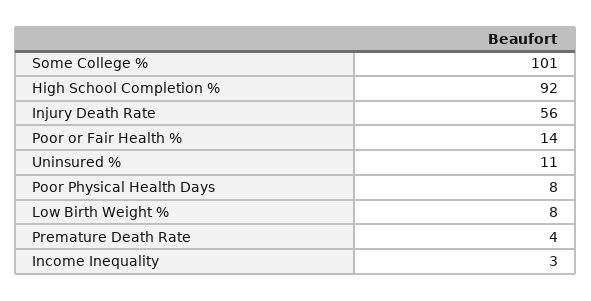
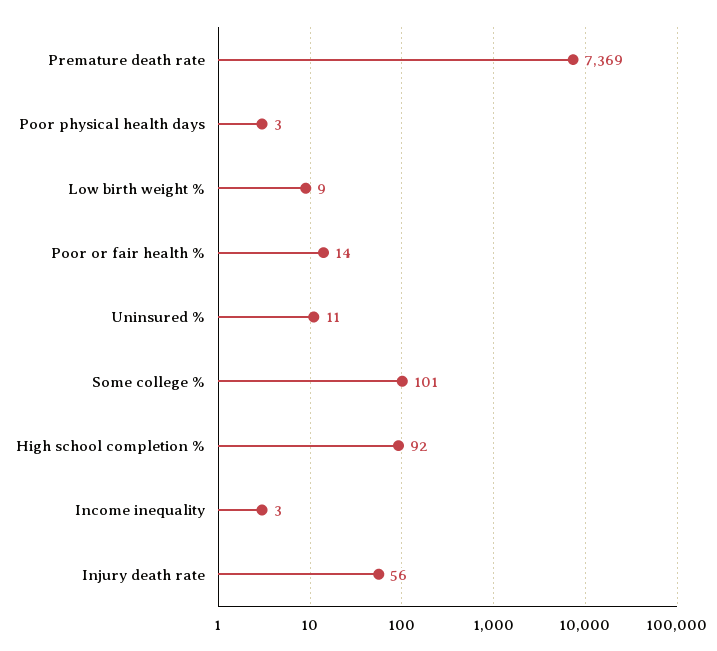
  {
    "Some College %": 101,
    "High School Completion %": 92,
    "Injury Death Rate": 56,
    "Poor or Fair Health %": 14,
    "Uninsured %": 11,
-   "Poor Physical Health Days": 8,
+   "Poor Physical Health Days": 3,
-   "Low Birth Weight %": 8,
+   "Low Birth Weight %": 9,
-   "Premature Death Rate": 4,
+   "Premature Death Rate": 7369,
    "Income Inequality": 3
  }

